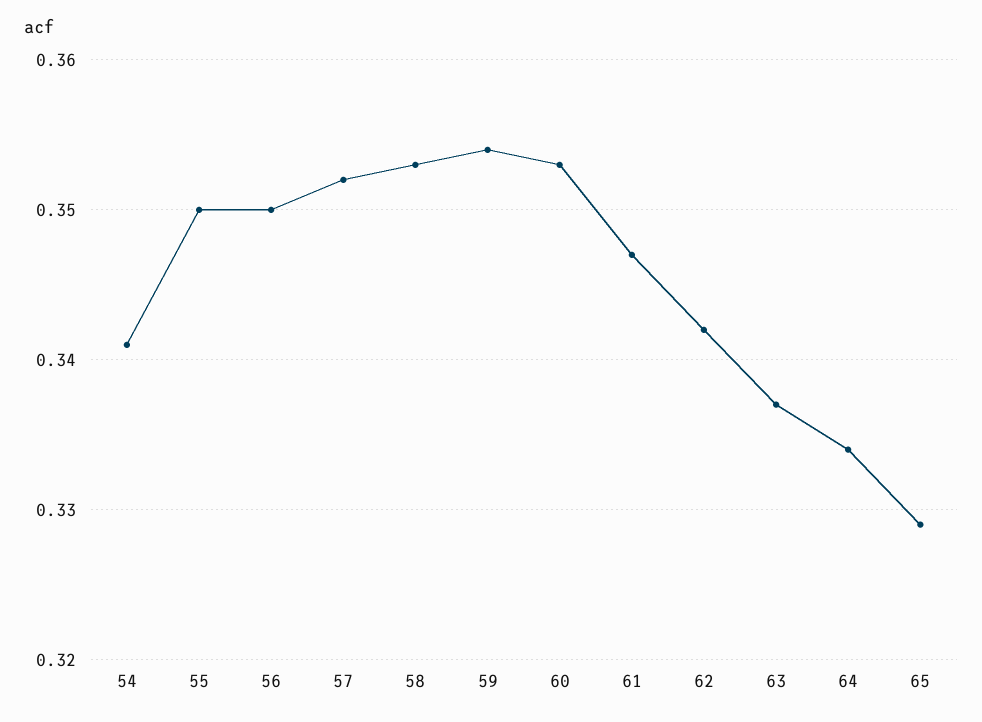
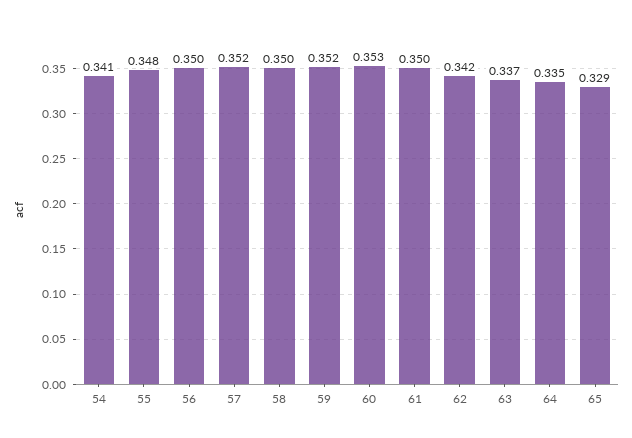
  {
    "54": 0.341,
-   "55": 0.35,
+   "55": 0.348,
    "56": 0.35,
    "57": 0.352,
-   "58": 0.353,
+   "58": 0.35,
-   "59": 0.354,
+   "59": 0.352,
    "60": 0.353,
-   "61": 0.347,
+   "61": 0.35,
    "62": 0.342,
    "63": 0.337,
-   "64": 0.334,
+   "64": 0.335,
    "65": 0.329
  }

